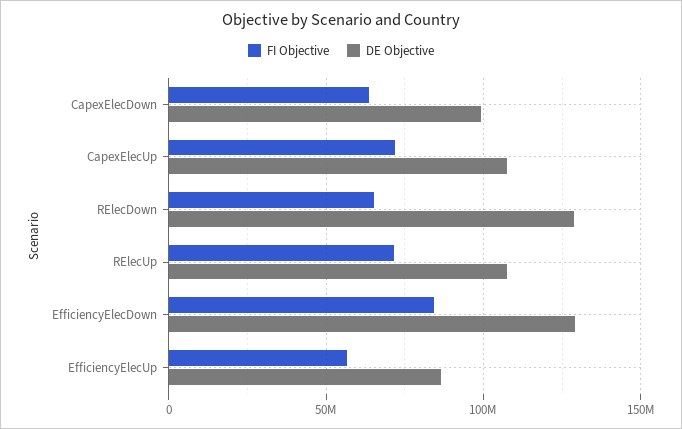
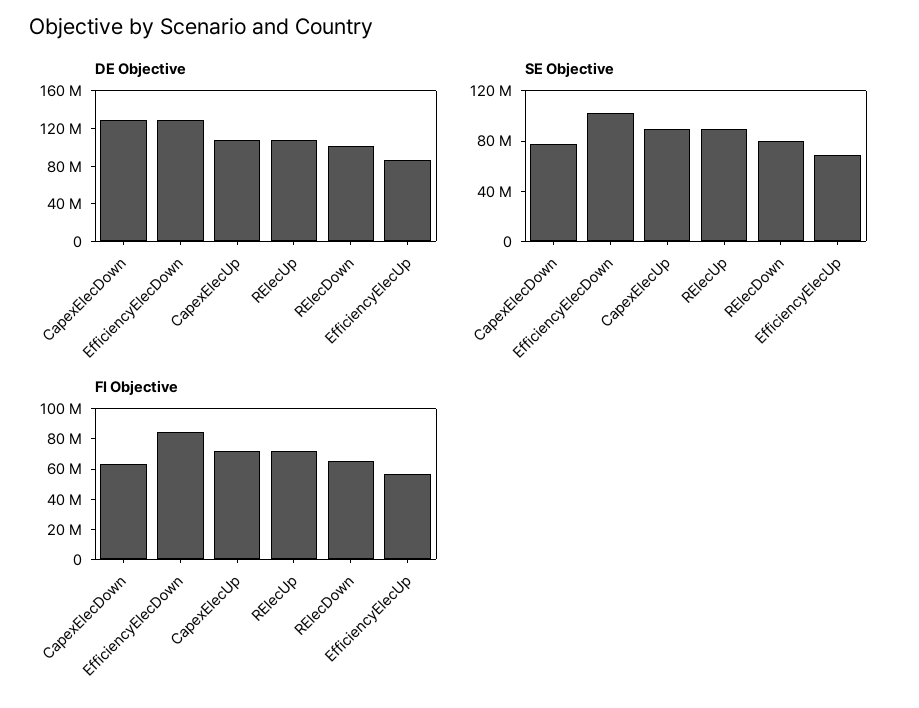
  {
    "FI Objective": {
      "CapexElecDown": 65000000,
      "CapexElecUp": 70000000,
      "RElecDown": 65000000,
      "RElecUp": 70000000,
      "EfficiencyElecDown": 85000000,
      "EfficiencyElecUp": 55000000
    },
    "DE Objective": {
-     "CapexElecDown": 100000000,
+     "CapexElecDown": 130000000,
      "CapexElecUp": 110000000,
-     "RElecDown": 130000000,
+     "RElecDown": 100000000,
      "RElecUp": 105000000,
      "EfficiencyElecDown": 130000000,
      "EfficiencyElecUp": 85000000
-   }
+   },
+   "SE Objective": {
+     "CapexElecDown": 80000000,
+     "EfficiencyElecDown": 100000000,
+     "CapexElecUp": 90000000,
+     "RElecUp": 90000000,
+     "RElecDown": 80000000,
+     "EfficiencyElecUp": 70000000
+   }
  }

